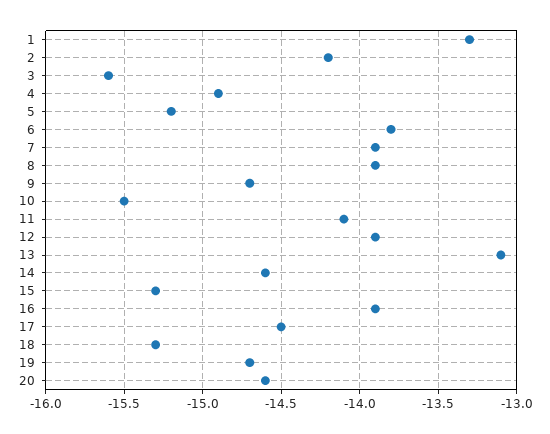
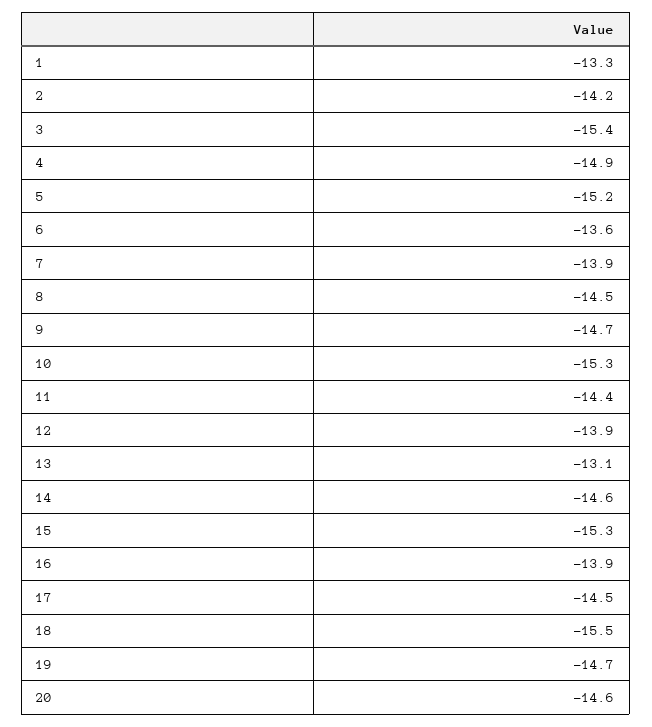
  {
    "1": -13.3,
    "2": -14.2,
-   "3": -15.6,
+   "3": -15.4,
    "4": -14.9,
    "5": -15.2,
-   "6": -13.8,
+   "6": -13.6,
    "7": -13.9,
-   "8": -13.9,
+   "8": -14.5,
    "9": -14.7,
-   "10": -15.5,
+   "10": -15.3,
-   "11": -14.1,
+   "11": -14.4,
    "12": -13.9,
    "13": -13.1,
    "14": -14.6,
    "15": -15.3,
    "16": -13.9,
    "17": -14.5,
-   "18": -15.3,
+   "18": -15.5,
    "19": -14.7,
    "20": -14.6
  }

